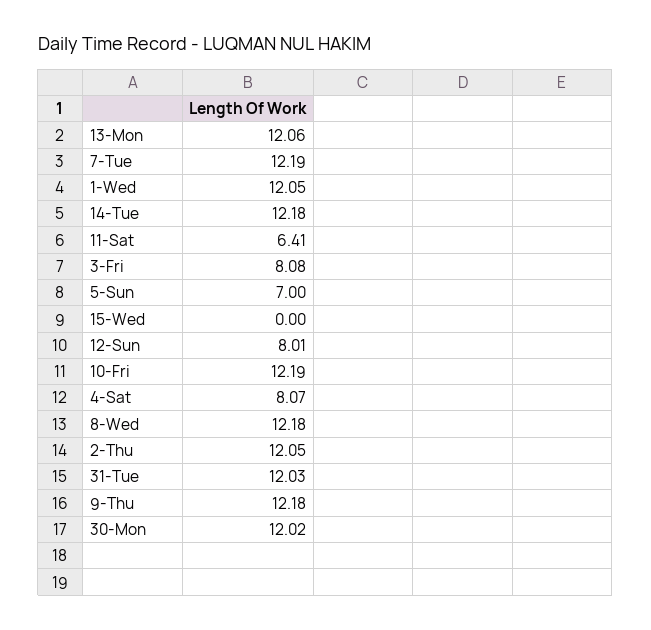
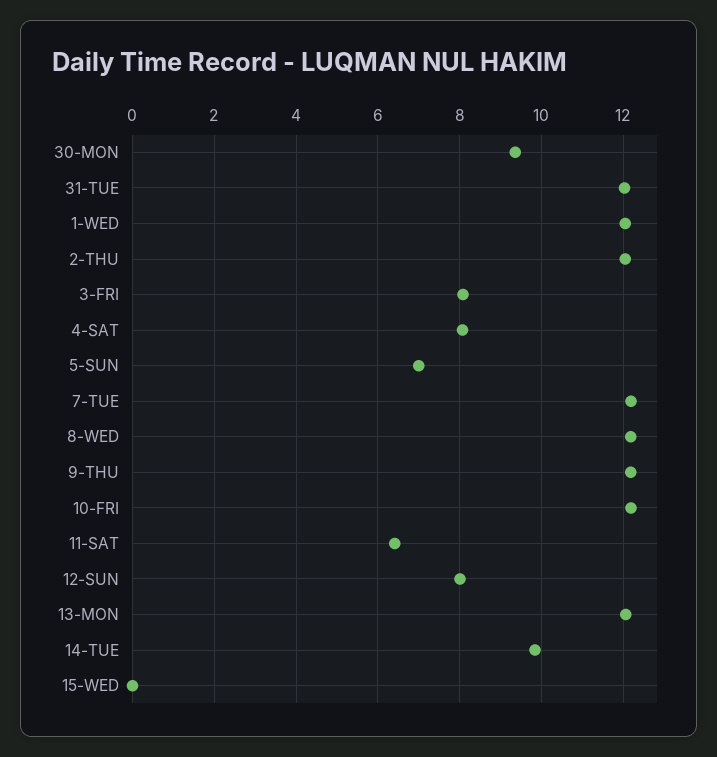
  {
    "13-Mon": 12.06,
    "7-Tue": 12.19,
    "1-Wed": 12.05,
-   "14-Tue": 12.18,
+   "14-Tue": 9.8,
    "11-Sat": 6.41,
    "3-Fri": 8.08,
    "5-Sun": 7,
    "15-Wed": 0,
    "12-Sun": 8.01,
    "10-Fri": 12.19,
    "4-Sat": 8.07,
    "8-Wed": 12.18,
    "2-Thu": 12.05,
    "31-Tue": 12.03,
    "9-Thu": 12.18,
-   "30-Mon": 12.02
+   "30-Mon": 9.4
  }

